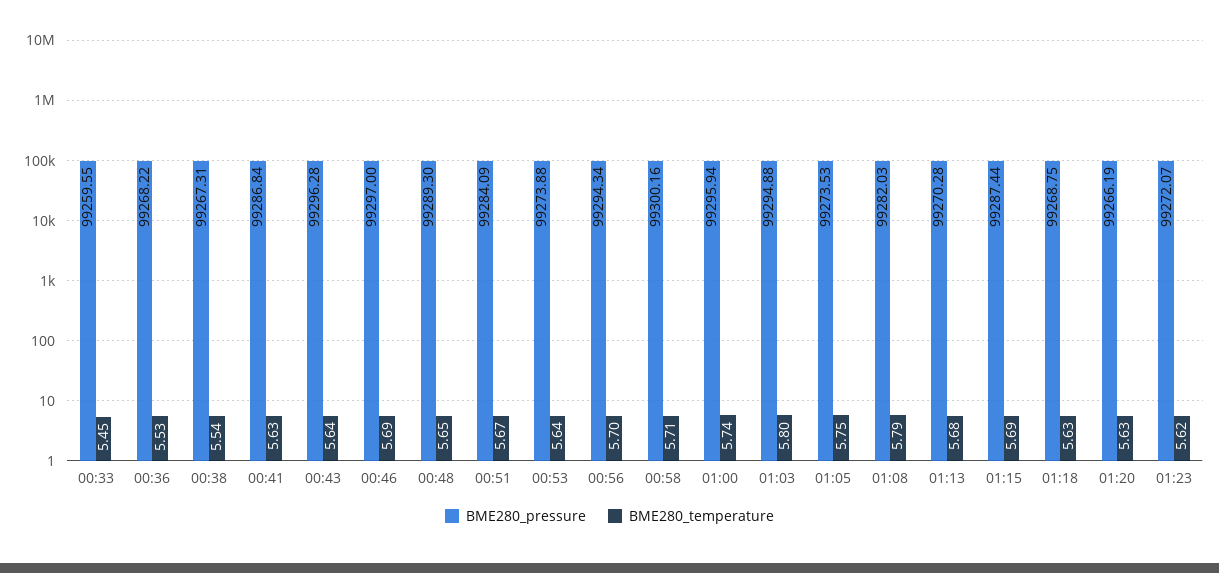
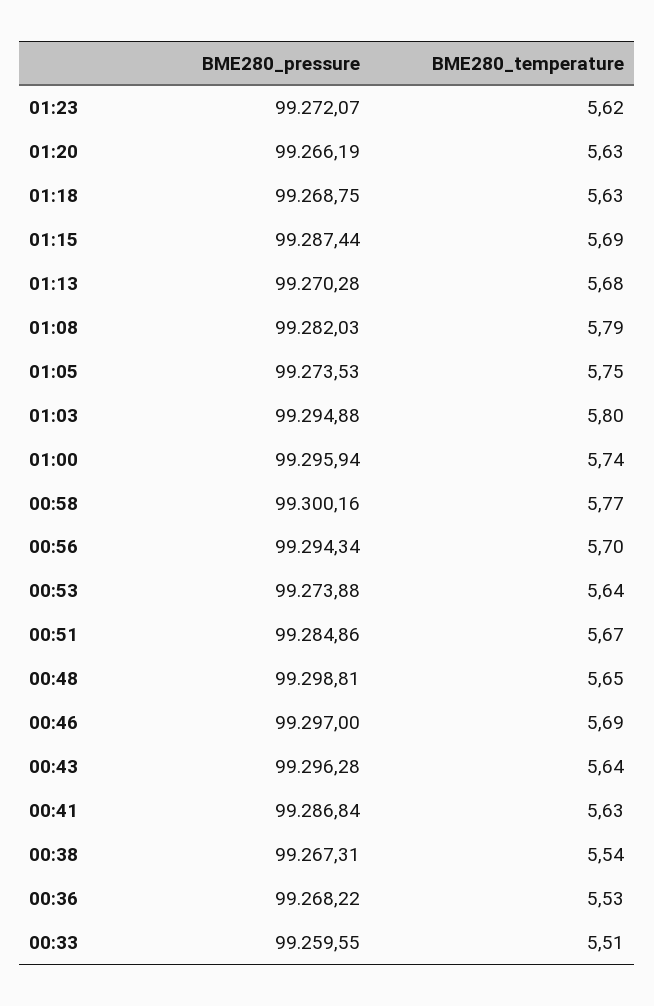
  {
    "BME280_pressure": {
      "00:33": 99259.55,
      "00:36": 99268.22,
      "00:38": 99267.31,
      "00:41": 99286.84,
      "00:43": 99296.28,
      "00:46": 99297,
-     "00:48": 99289.3,
+     "00:48": 99298.81,
-     "00:51": 99284.09,
+     "00:51": 99284.86,
      "00:53": 99273.88,
      "00:56": 99294.34,
      "00:58": 99300.16,
      "01:00": 99295.94,
      "01:03": 99294.88,
      "01:05": 99273.53,
      "01:08": 99282.03,
      "01:13": 99270.28,
      "01:15": 99287.44,
      "01:18": 99268.75,
      "01:20": 99266.19,
      "01:23": 99272.07
    },
    "BME280_temperature": {
-     "00:33": 5.45,
+     "00:33": 5.51,
      "00:36": 5.53,
      "00:38": 5.54,
      "00:41": 5.63,
      "00:43": 5.64,
      "00:46": 5.69,
      "00:48": 5.65,
      "00:51": 5.67,
      "00:53": 5.64,
      "00:56": 5.7,
-     "00:58": 5.71,
+     "00:58": 5.77,
      "01:00": 5.74,
      "01:03": 5.8,
      "01:05": 5.75,
      "01:08": 5.79,
      "01:13": 5.68,
      "01:15": 5.69,
      "01:18": 5.63,
      "01:20": 5.63,
      "01:23": 5.62
    }
  }

